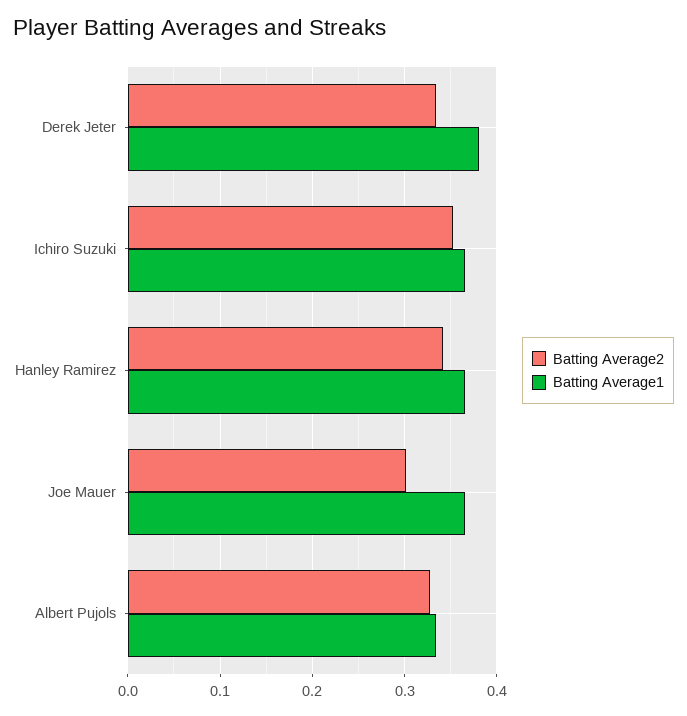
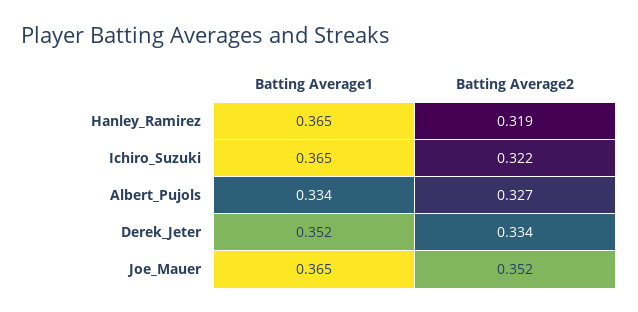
  {
    "Batting Average2": {
      "Derek Jeter": 0.334,
-     "Ichiro Suzuki": 0.35,
+     "Ichiro Suzuki": 0.322,
-     "Hanley Ramirez": 0.34,
+     "Hanley Ramirez": 0.319,
-     "Joe Mauer": 0.3,
+     "Joe Mauer": 0.352,
      "Albert Pujols": 0.327
    },
    "Batting Average1": {
-     "Derek Jeter": 0.38,
+     "Derek Jeter": 0.352,
      "Ichiro Suzuki": 0.365,
      "Hanley Ramirez": 0.365,
      "Joe Mauer": 0.365,
      "Albert Pujols": 0.334
    }
  }

